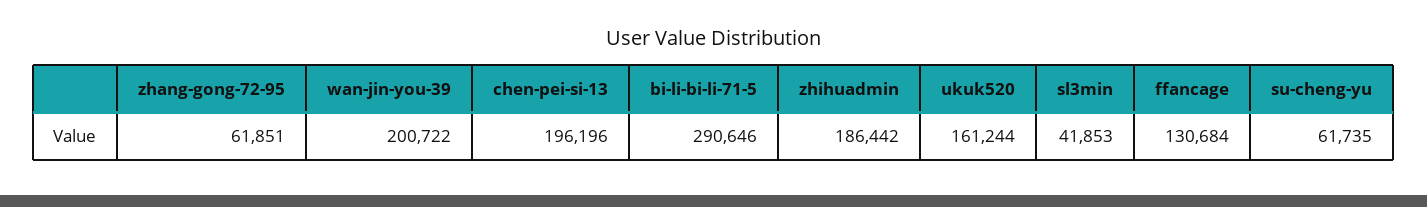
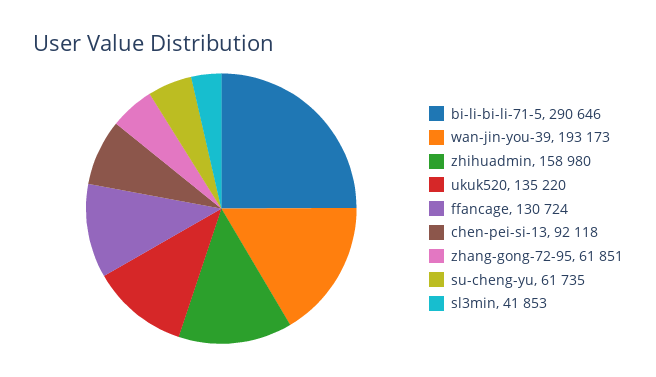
  {
    "zhang-gong-72-95": 61851,
-   "wan-jin-you-39": 200722,
+   "wan-jin-you-39": 193173,
-   "chen-pei-si-13": 196196,
+   "chen-pei-si-13": 92118,
    "bi-li-bi-li-71-5": 290646,
-   "zhihuadmin": 186442,
+   "zhihuadmin": 158980,
-   "ukuk520": 161244,
+   "ukuk520": 135220,
    "sl3min": 41853,
-   "ffancage": 130684,
+   "ffancage": 130724,
    "su-cheng-yu": 61735
  }

